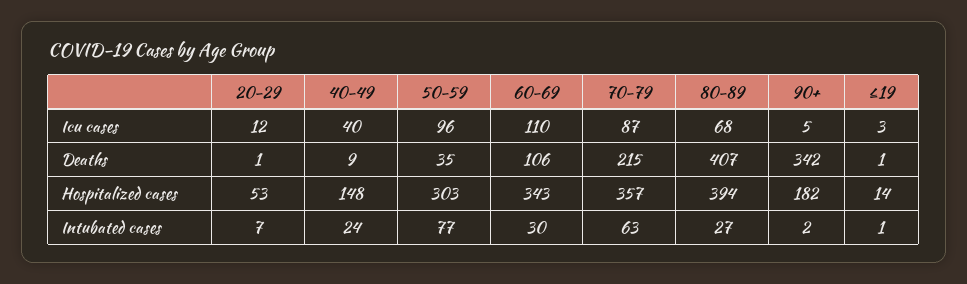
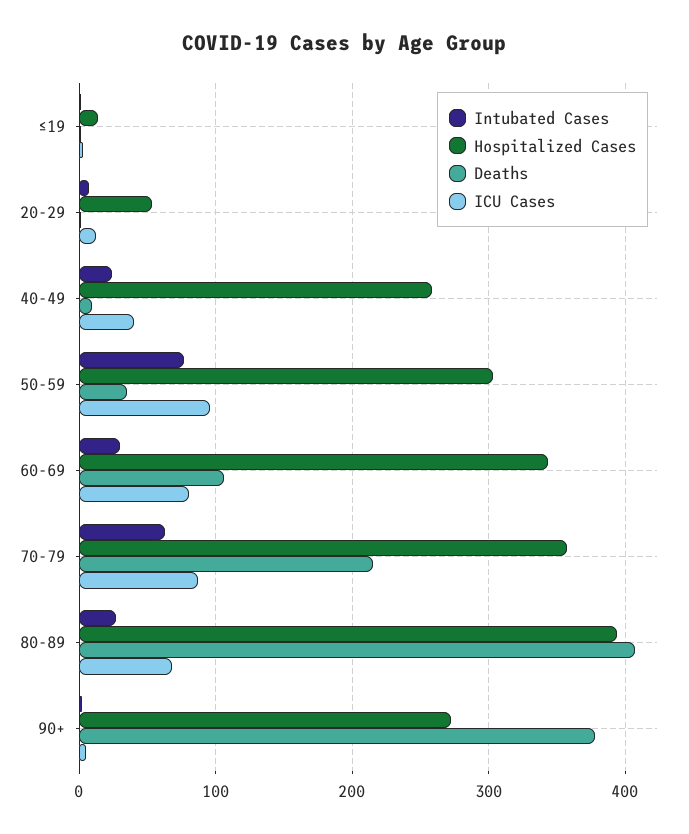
  {
    "Icu cases": {
      "20-29": 12,
      "40-49": 40,
      "50-59": 96,
-     "60-69": 110,
+     "60-69": 80,
      "70-79": 87,
      "80-89": 68,
      "90+": 5,
      "≤19": 3
    },
    "Deaths": {
      "20-29": 1,
      "40-49": 9,
      "50-59": 35,
      "60-69": 106,
      "70-79": 215,
      "80-89": 407,
-     "90+": 342,
+     "90+": 380,
      "≤19": 1
    },
    "Hospitalized cases": {
      "20-29": 53,
-     "40-49": 148,
+     "40-49": 260,
      "50-59": 303,
      "60-69": 343,
      "70-79": 357,
      "80-89": 394,
-     "90+": 182,
+     "90+": 270,
      "≤19": 14
    },
    "Intubated cases": {
      "20-29": 7,
      "40-49": 24,
      "50-59": 77,
      "60-69": 30,
      "70-79": 63,
      "80-89": 27,
      "90+": 2,
      "≤19": 1
    }
  }

